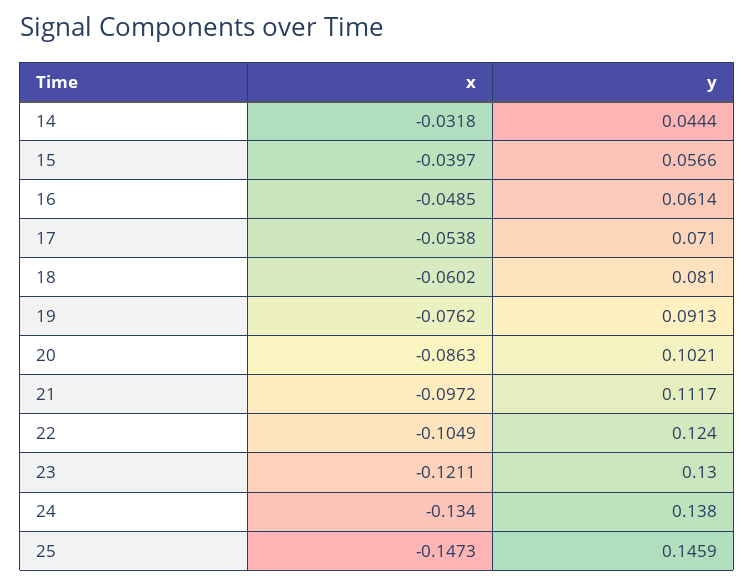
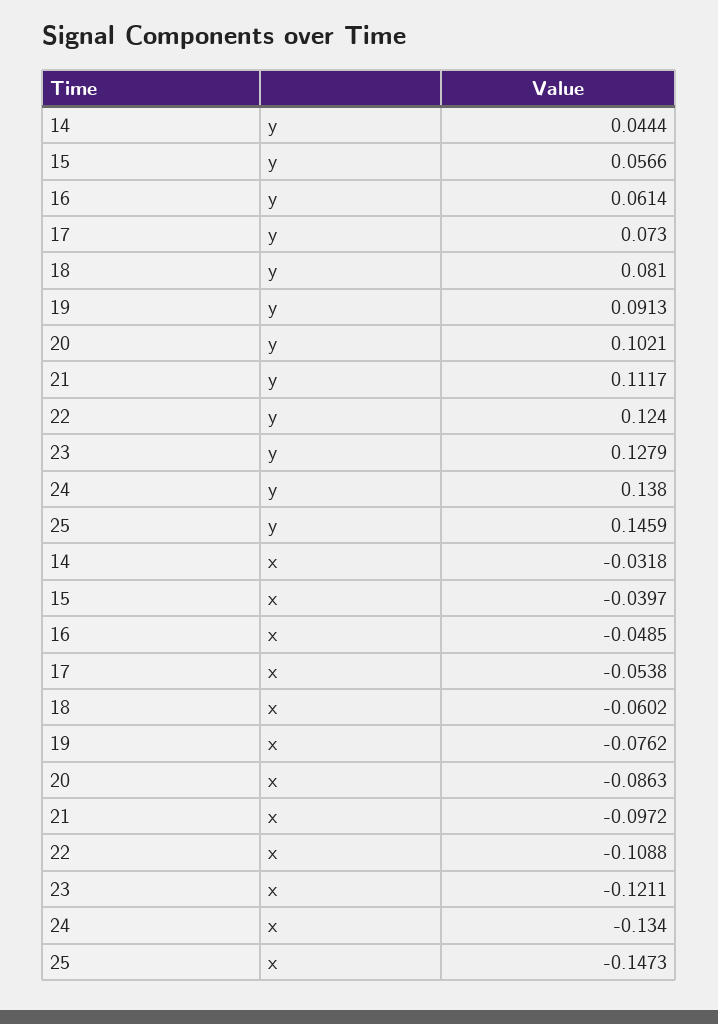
  {
    "x": {
      "14": -0.0318,
      "15": -0.0397,
      "16": -0.0485,
      "17": -0.0538,
      "18": -0.0602,
      "19": -0.0762,
      "20": -0.0863,
      "21": -0.0972,
-     "22": -0.1049,
+     "22": -0.1088,
      "23": -0.1211,
      "24": -0.134,
      "25": -0.1473
    },
    "y": {
      "14": 0.0444,
      "15": 0.0566,
      "16": 0.0614,
-     "17": 0.071,
+     "17": 0.073,
      "18": 0.081,
      "19": 0.0913,
      "20": 0.1021,
      "21": 0.1117,
      "22": 0.124,
-     "23": 0.13,
+     "23": 0.1279,
      "24": 0.138,
      "25": 0.1459
    }
  }

